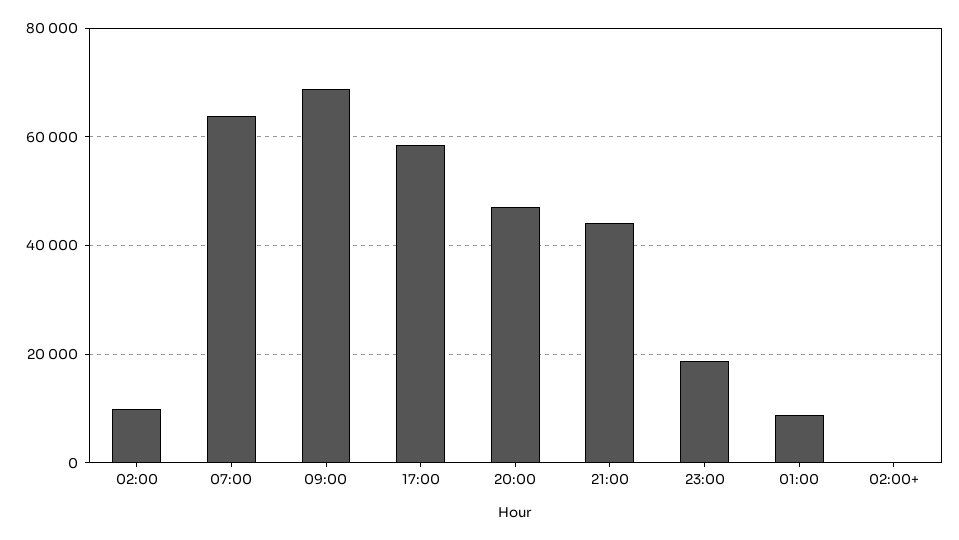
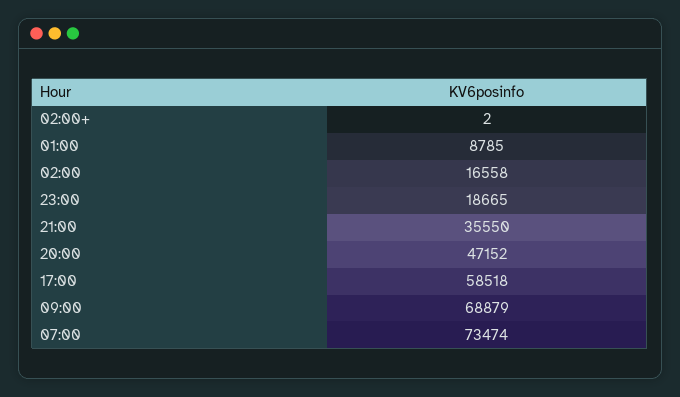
  {
-   "02:00": 10000,
+   "02:00": 16558,
-   "07:00": 64000,
+   "07:00": 73474,
    "09:00": 68879,
    "17:00": 58518,
    "20:00": 47152,
-   "21:00": 44000,
+   "21:00": 35550,
    "23:00": 18665,
    "01:00": 8785,
    "02:00+": 2
  }

